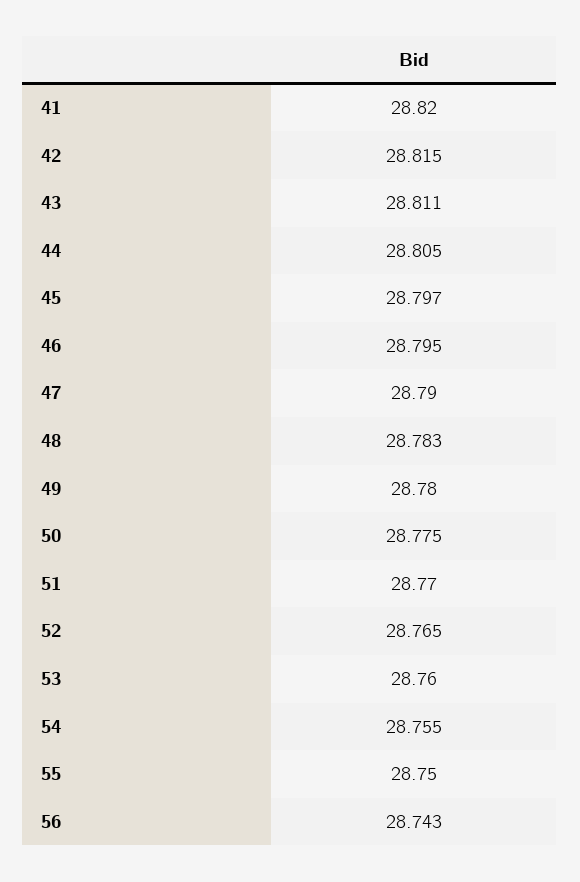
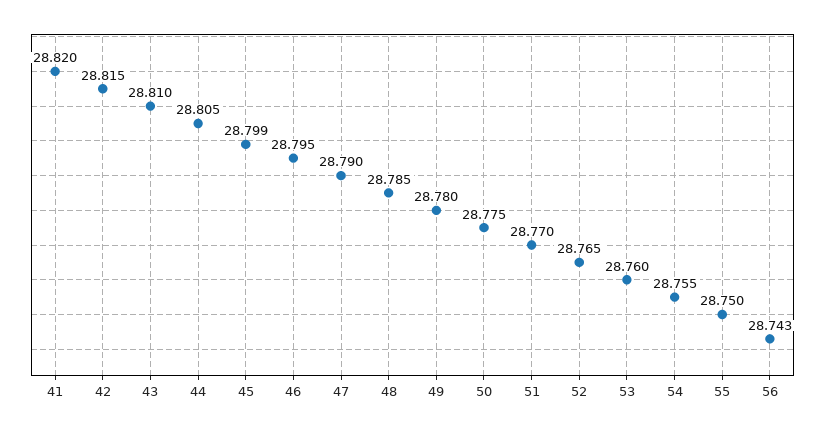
  {
    "41": 28.82,
    "42": 28.815,
-   "43": 28.811,
+   "43": 28.81,
    "44": 28.805,
-   "45": 28.797,
+   "45": 28.799,
    "46": 28.795,
    "47": 28.79,
-   "48": 28.783,
+   "48": 28.785,
    "49": 28.78,
    "50": 28.775,
    "51": 28.77,
    "52": 28.765,
    "53": 28.76,
    "54": 28.755,
    "55": 28.75,
    "56": 28.743
  }

